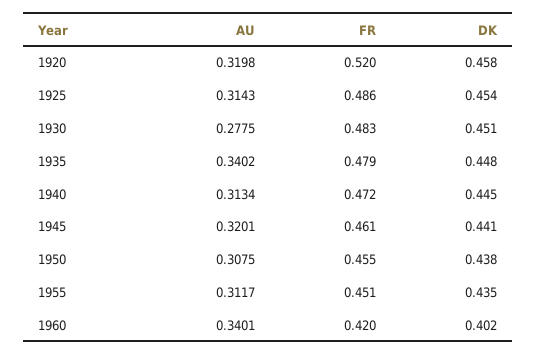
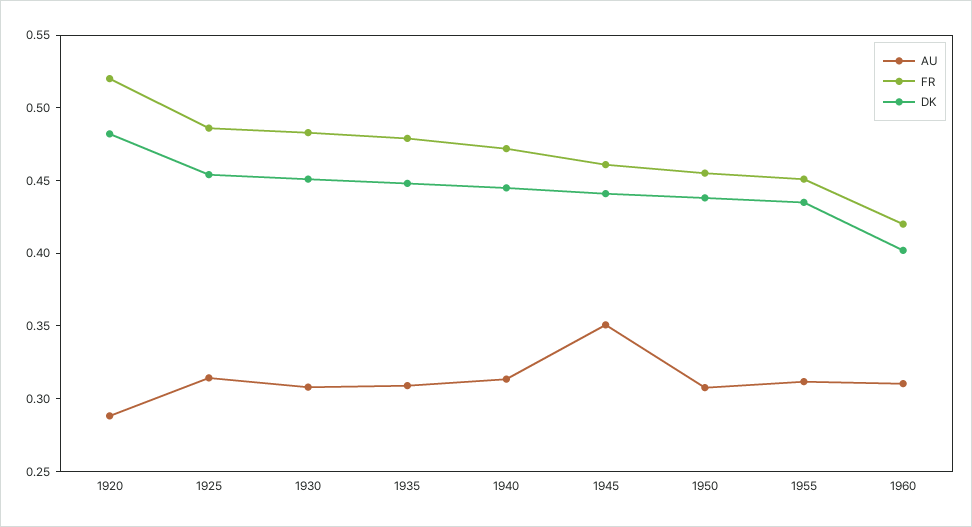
  {
    "AU": {
-     "1920": 0.3198,
+     "1920": 0.29,
      "1925": 0.3143,
-     "1930": 0.2775,
+     "1930": 0.31,
-     "1935": 0.3402,
+     "1935": 0.31,
      "1940": 0.3134,
-     "1945": 0.3201,
+     "1945": 0.35,
      "1950": 0.3075,
      "1955": 0.3117,
-     "1960": 0.3401
+     "1960": 0.31
    },
    "FR": {
      "1920": 0.52,
      "1925": 0.486,
      "1930": 0.483,
      "1935": 0.479,
      "1940": 0.472,
      "1945": 0.461,
      "1950": 0.455,
      "1955": 0.451,
      "1960": 0.42
    },
    "DK": {
-     "1920": 0.458,
+     "1920": 0.48,
      "1925": 0.454,
      "1930": 0.451,
      "1935": 0.448,
      "1940": 0.445,
      "1945": 0.441,
      "1950": 0.438,
      "1955": 0.435,
      "1960": 0.402
    }
  }

